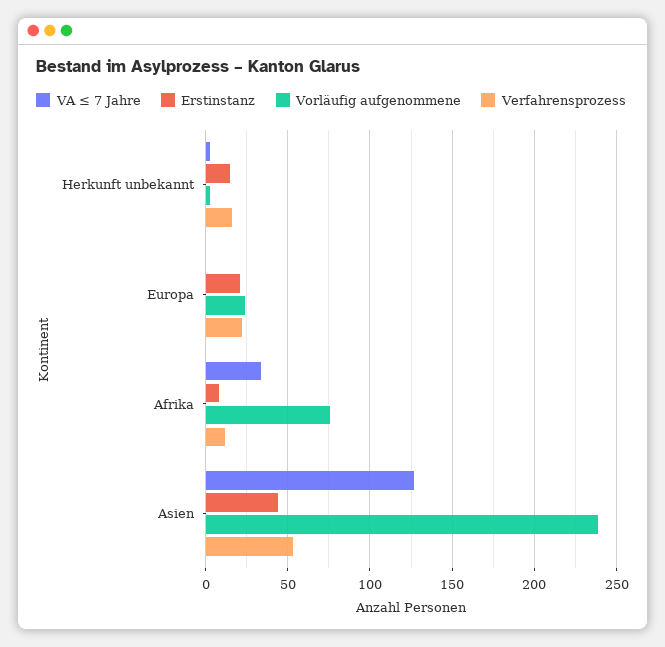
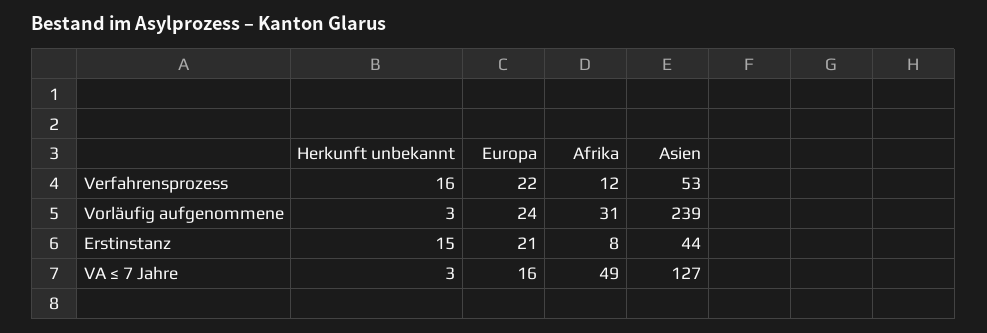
  {
    "VA ≤ 7 Jahre": {
      "Herkunft unbekannt": 3,
-     "Europa": 0,
+     "Europa": 16,
-     "Afrika": 35,
+     "Afrika": 49,
      "Asien": 127
    },
    "Erstinstanz": {
      "Herkunft unbekannt": 15,
      "Europa": 21,
      "Afrika": 8,
      "Asien": 44
    },
    "Vorläufig aufgenommene": {
      "Herkunft unbekannt": 3,
      "Europa": 24,
-     "Afrika": 75,
+     "Afrika": 31,
      "Asien": 239
    },
    "Verfahrensprozess": {
      "Herkunft unbekannt": 16,
      "Europa": 22,
      "Afrika": 12,
      "Asien": 53
    }
  }

